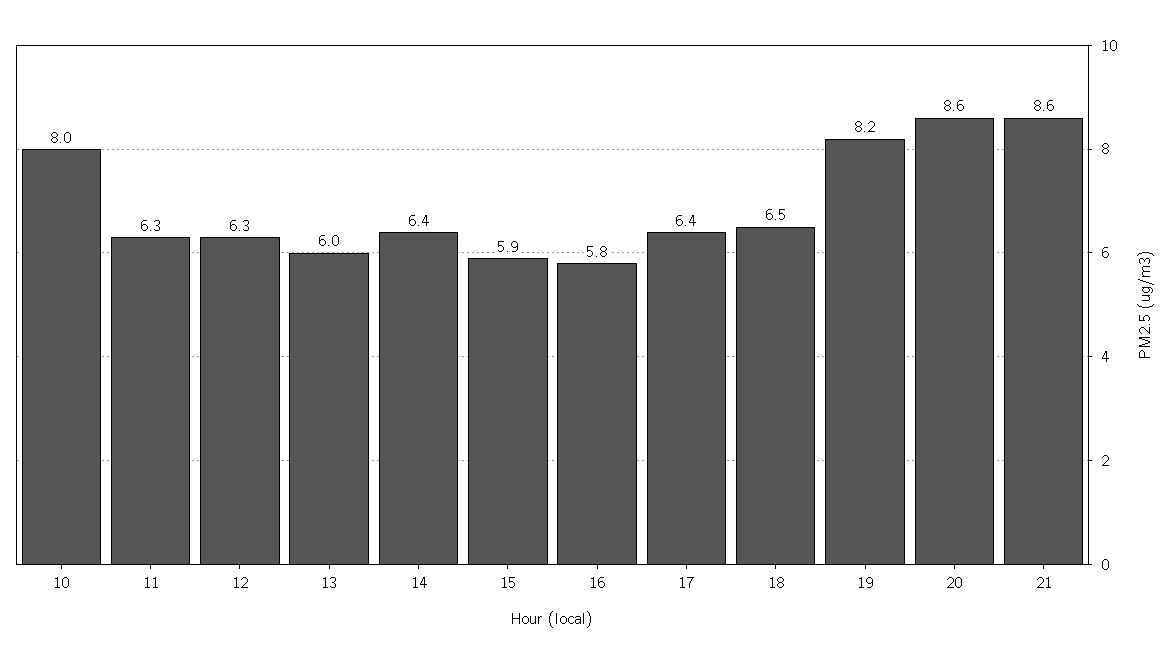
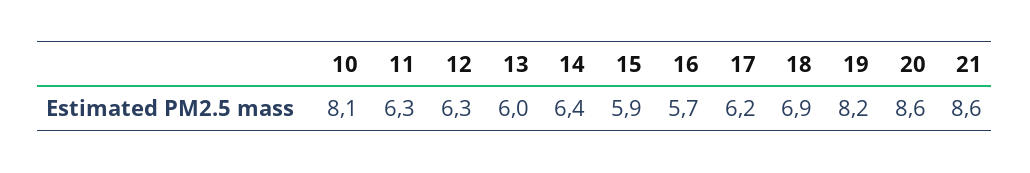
  {
-   "10": 8,
+   "10": 8.1,
    "11": 6.3,
    "12": 6.3,
    "13": 6,
    "14": 6.4,
    "15": 5.9,
-   "16": 5.8,
+   "16": 5.7,
-   "17": 6.4,
+   "17": 6.2,
-   "18": 6.5,
+   "18": 6.9,
    "19": 8.2,
    "20": 8.6,
    "21": 8.6
  }

